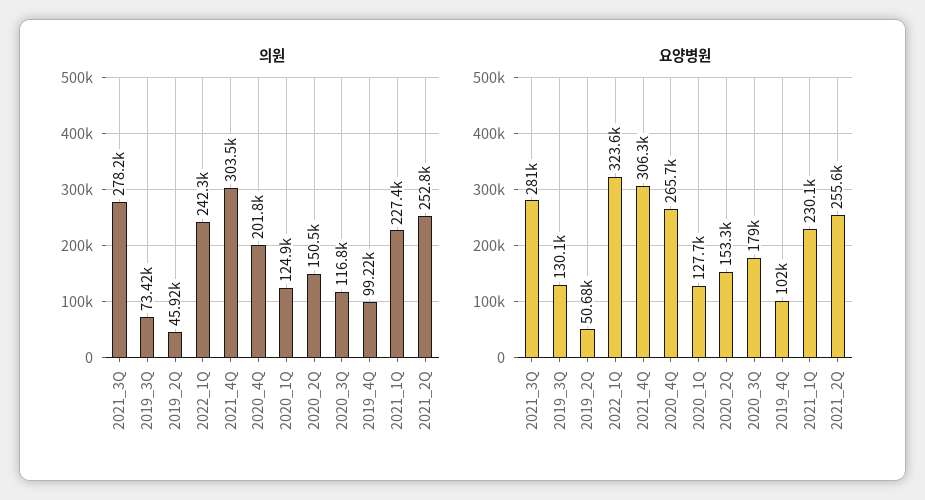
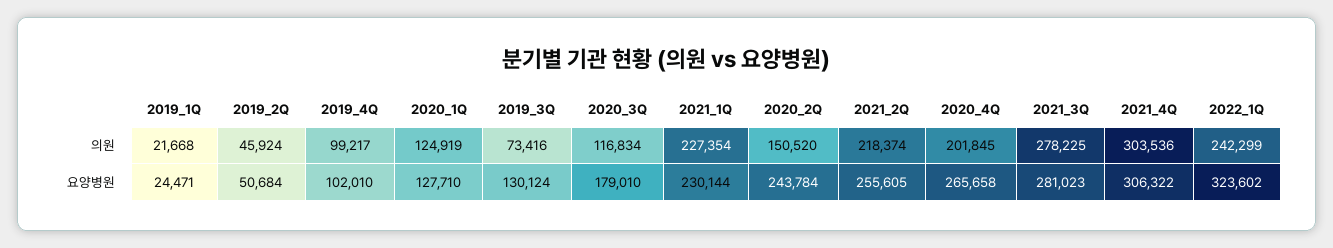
  {
    "의원": {
      "2021_3Q": 278225,
      "2019_3Q": 73416,
      "2019_2Q": 45924,
      "2022_1Q": 242299,
      "2021_4Q": 303536,
      "2020_4Q": 201845,
      "2020_1Q": 124919,
      "2020_2Q": 150520,
      "2020_3Q": 116834,
      "2019_4Q": 99217,
      "2021_1Q": 227354,
-     "2021_2Q": 252800
+     "2021_2Q": 218374,
+     "2019_1Q": 21668
    },
    "요양병원": {
      "2021_3Q": 281023,
      "2019_3Q": 130124,
      "2019_2Q": 50684,
      "2022_1Q": 323602,
      "2021_4Q": 306322,
      "2020_4Q": 265658,
      "2020_1Q": 127710,
-     "2020_2Q": 153300,
+     "2020_2Q": 243784,
      "2020_3Q": 179010,
      "2019_4Q": 102010,
      "2021_1Q": 230144,
-     "2021_2Q": 255605
+     "2021_2Q": 255605,
+     "2019_1Q": 24471
    }
  }

